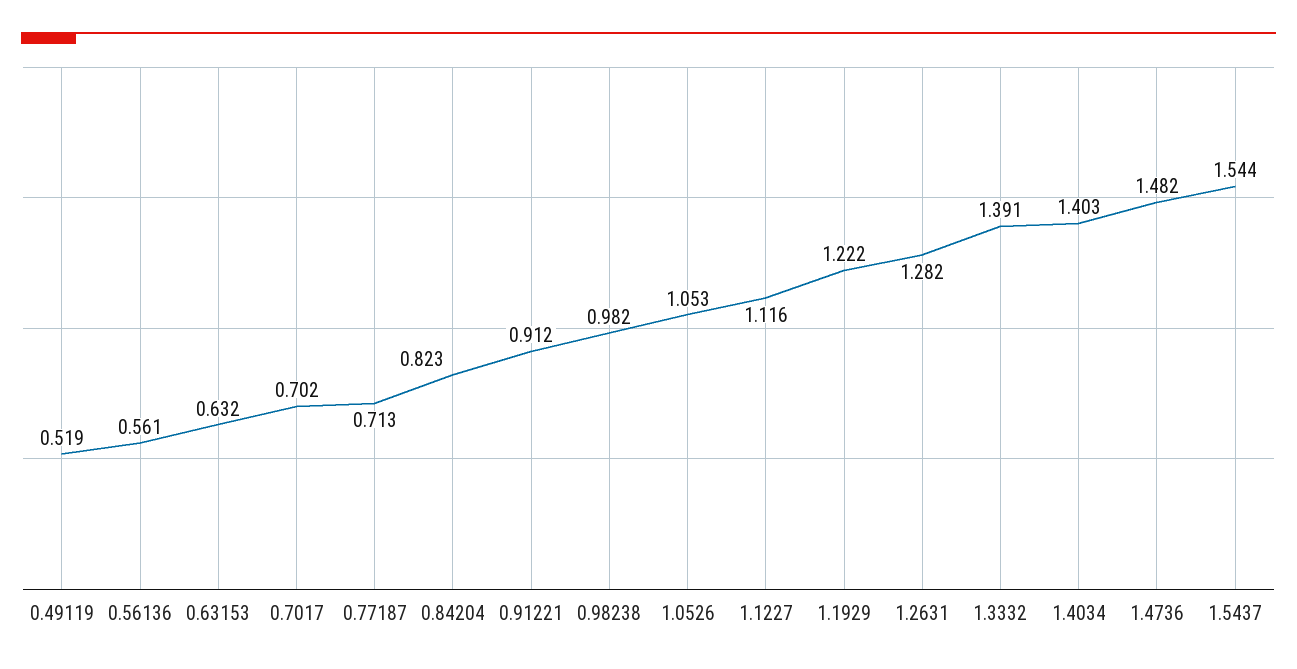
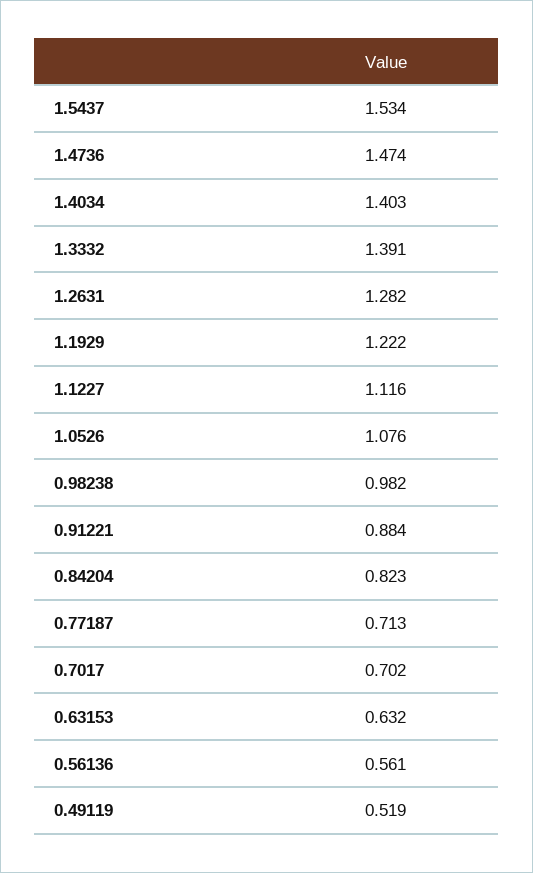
  {
    "0.49119": 0.519,
    "0.56136": 0.561,
    "0.63153": 0.632,
    "0.7017": 0.702,
    "0.77187": 0.713,
    "0.84204": 0.823,
-   "0.91221": 0.912,
+   "0.91221": 0.884,
    "0.98238": 0.982,
-   "1.0526": 1.053,
+   "1.0526": 1.076,
    "1.1227": 1.116,
    "1.1929": 1.222,
    "1.2631": 1.282,
    "1.3332": 1.391,
    "1.4034": 1.403,
-   "1.4736": 1.482,
+   "1.4736": 1.474,
-   "1.5437": 1.544
+   "1.5437": 1.534
  }

